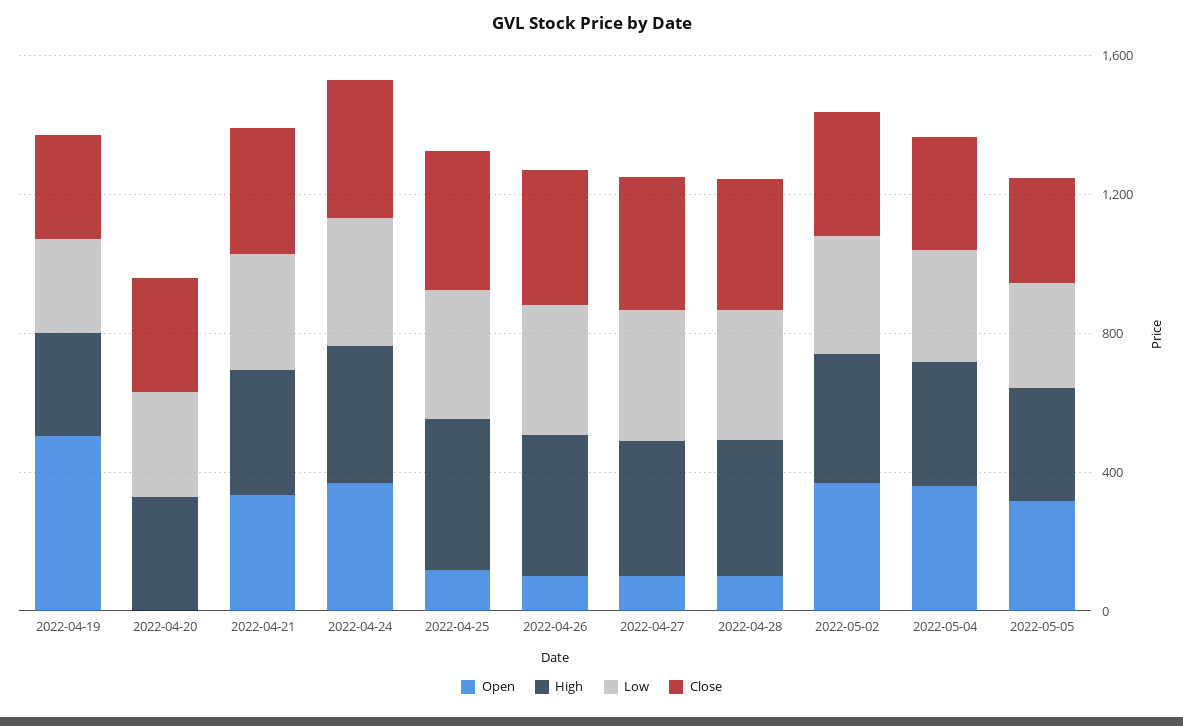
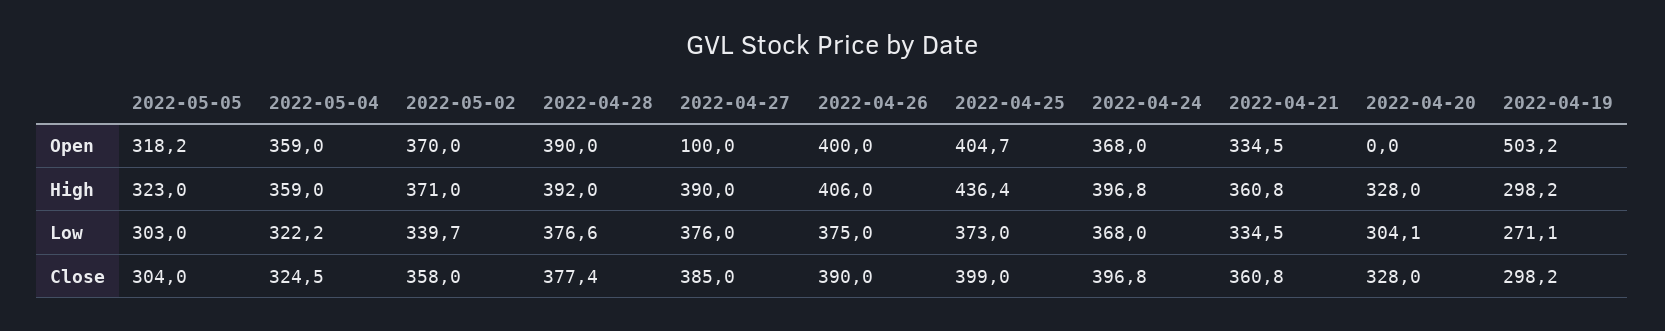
  {
    "Open": {
      "2022-04-19": 503.2,
      "2022-04-20": 0,
      "2022-04-21": 334.5,
      "2022-04-24": 368,
-     "2022-04-25": 100,
+     "2022-04-25": 404.7,
-     "2022-04-26": 100,
+     "2022-04-26": 400,
      "2022-04-27": 100,
-     "2022-04-28": 100,
+     "2022-04-28": 390,
      "2022-05-02": 370,
      "2022-05-04": 359,
      "2022-05-05": 318.2
    },
    "High": {
      "2022-04-19": 298.2,
      "2022-04-20": 328,
      "2022-04-21": 360.8,
      "2022-04-24": 396.8,
      "2022-04-25": 436.4,
      "2022-04-26": 406,
      "2022-04-27": 390,
      "2022-04-28": 392,
      "2022-05-02": 371,
      "2022-05-04": 359,
      "2022-05-05": 323
    },
    "Low": {
      "2022-04-19": 271.1,
      "2022-04-20": 304.1,
      "2022-04-21": 334.5,
      "2022-04-24": 368,
      "2022-04-25": 373,
      "2022-04-26": 375,
      "2022-04-27": 376,
      "2022-04-28": 376.6,
      "2022-05-02": 339.7,
      "2022-05-04": 322.2,
      "2022-05-05": 303
    },
    "Close": {
      "2022-04-19": 298.2,
      "2022-04-20": 328,
      "2022-04-21": 360.8,
      "2022-04-24": 396.8,
      "2022-04-25": 399,
      "2022-04-26": 390,
      "2022-04-27": 385,
      "2022-04-28": 377.4,
      "2022-05-02": 358,
      "2022-05-04": 324.5,
      "2022-05-05": 304
    }
  }

